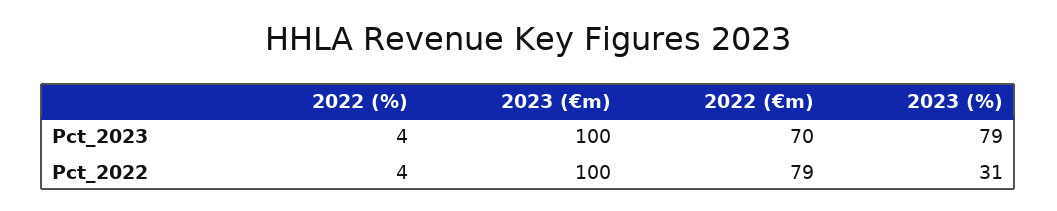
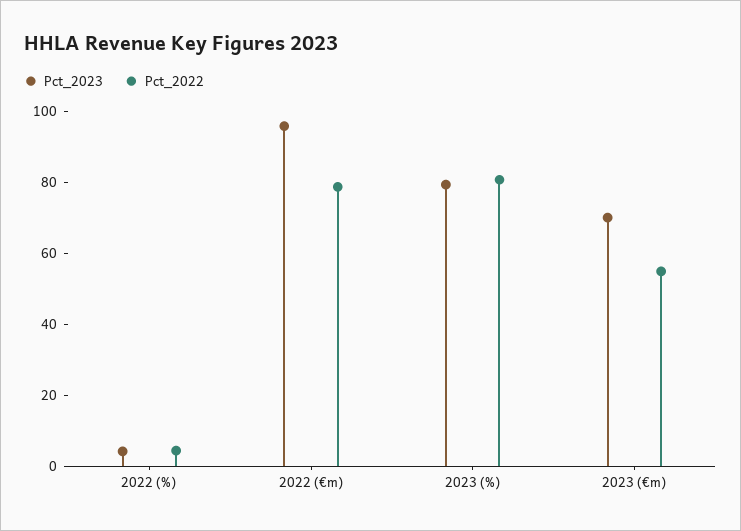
  {
    "Pct_2023": {
      "2022 (%)": 4,
-     "2023 (€m)": 100,
+     "2023 (€m)": 70,
-     "2022 (€m)": 70,
+     "2022 (€m)": 95,
      "2023 (%)": 79
    },
    "Pct_2022": {
      "2022 (%)": 4,
-     "2023 (€m)": 100,
+     "2023 (€m)": 55,
      "2022 (€m)": 79,
-     "2023 (%)": 31
+     "2023 (%)": 80
    }
  }

